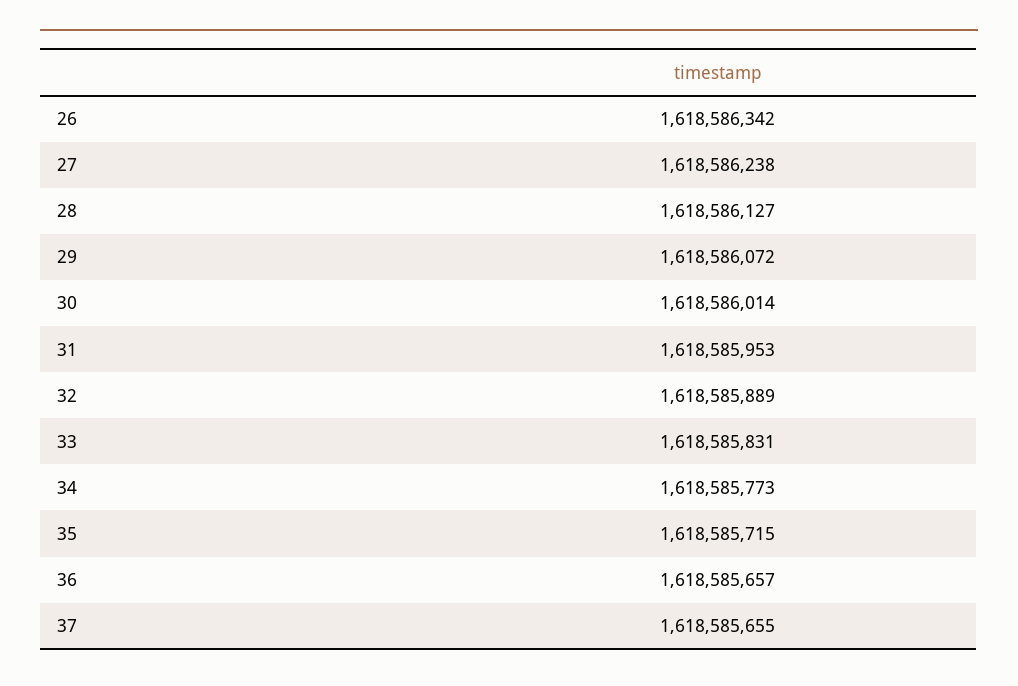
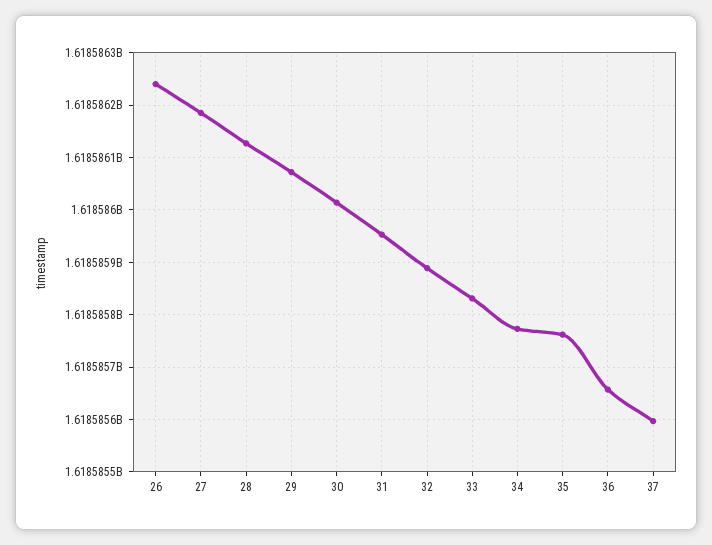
  {
-   "26": 1618586342,
+   "26": 1618586240,
-   "27": 1618586238,
+   "27": 1618586180,
    "28": 1618586127,
    "29": 1618586072,
    "30": 1618586014,
    "31": 1618585953,
    "32": 1618585889,
    "33": 1618585831,
    "34": 1618585773,
-   "35": 1618585715,
+   "35": 1618585760,
    "36": 1618585657,
-   "37": 1618585655
+   "37": 1618585600
  }

